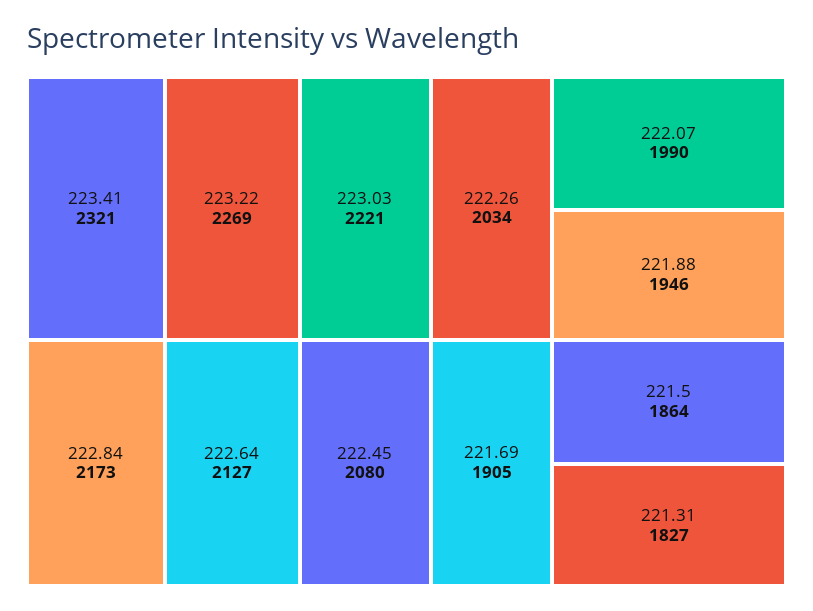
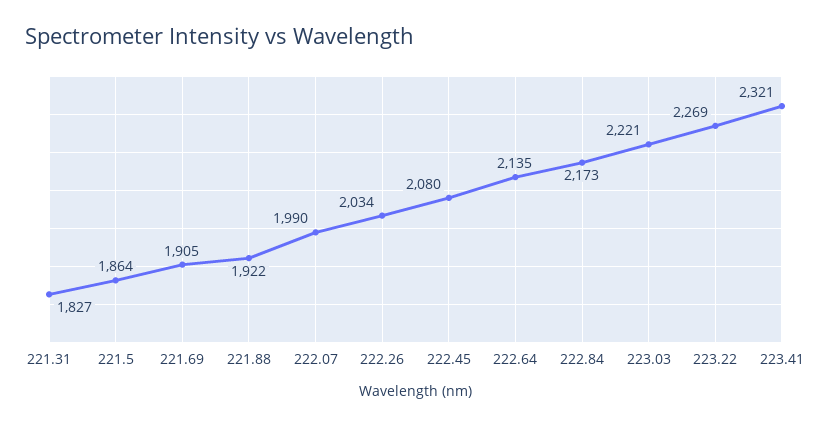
  {
    "223.41": 2321,
    "223.22": 2269,
    "223.03": 2221,
    "222.84": 2173,
-   "222.64": 2127,
+   "222.64": 2135,
    "222.45": 2080,
    "222.26": 2034,
    "222.07": 1990,
-   "221.88": 1946,
+   "221.88": 1922,
    "221.69": 1905,
    "221.5": 1864,
    "221.31": 1827
  }

